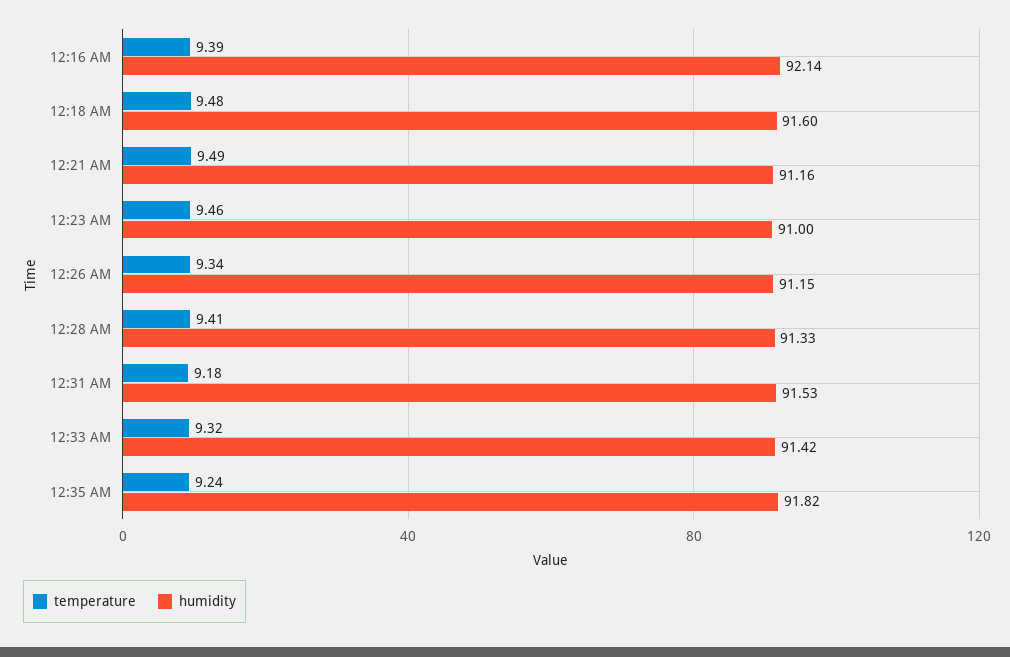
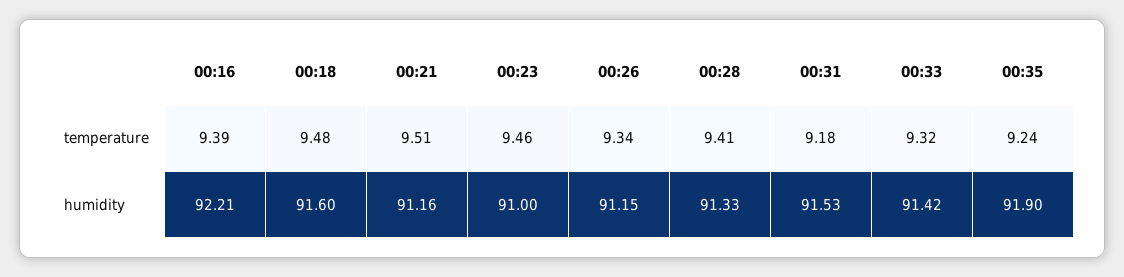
  {
    "temperature": {
      "12:16 AM": 9.39,
      "12:18 AM": 9.48,
-     "12:21 AM": 9.49,
+     "12:21 AM": 9.51,
      "12:23 AM": 9.46,
      "12:26 AM": 9.34,
      "12:28 AM": 9.41,
      "12:31 AM": 9.18,
      "12:33 AM": 9.32,
      "12:35 AM": 9.24
    },
    "humidity": {
-     "12:16 AM": 92.14,
+     "12:16 AM": 92.21,
      "12:18 AM": 91.6,
      "12:21 AM": 91.16,
      "12:23 AM": 91,
      "12:26 AM": 91.15,
      "12:28 AM": 91.33,
      "12:31 AM": 91.53,
      "12:33 AM": 91.42,
-     "12:35 AM": 91.82
+     "12:35 AM": 91.9
    }
  }

